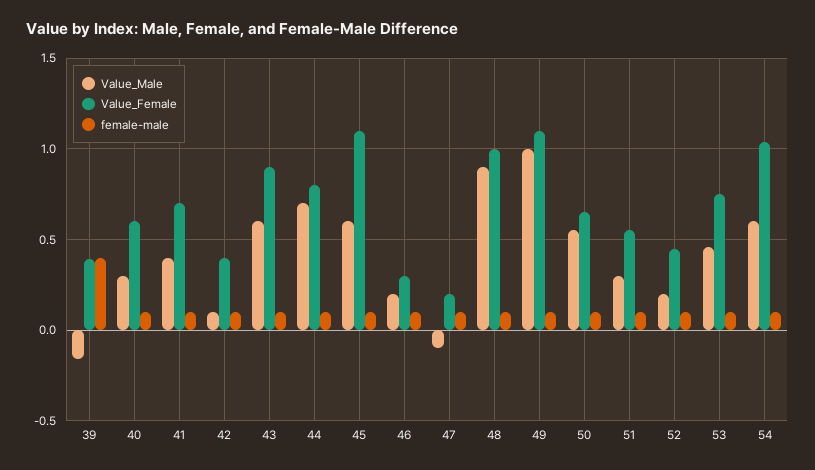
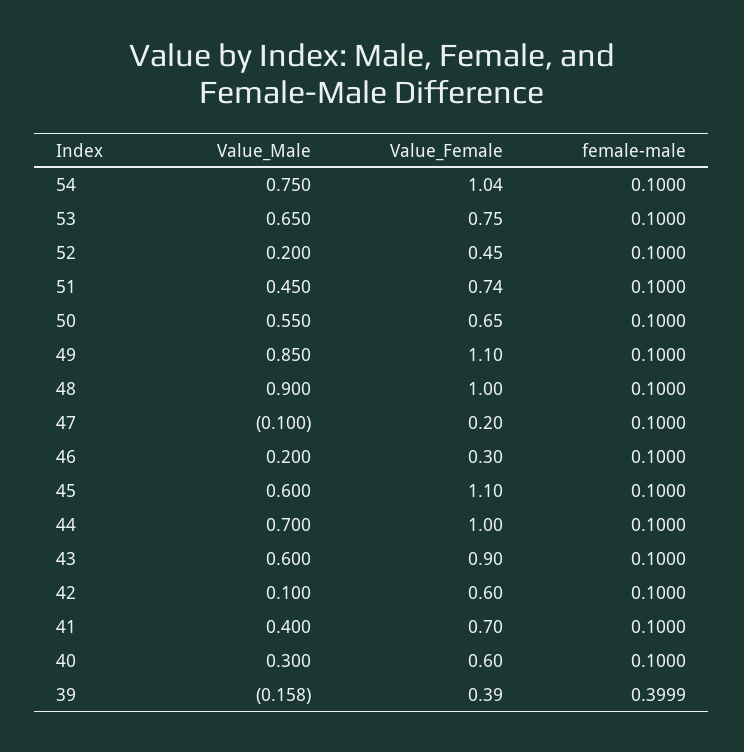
  {
    "Value_Male": {
      "39": -0.158,
      "40": 0.3,
      "41": 0.4,
      "42": 0.1,
      "43": 0.6,
      "44": 0.7,
      "45": 0.6,
      "46": 0.2,
      "47": -0.1,
      "48": 0.9,
-     "49": 1,
+     "49": 0.85,
      "50": 0.55,
-     "51": 0.3,
+     "51": 0.45,
      "52": 0.2,
-     "53": 0.45,
+     "53": 0.65,
-     "54": 0.6
+     "54": 0.75
    },
    "Value_Female": {
      "39": 0.39,
      "40": 0.6,
      "41": 0.7,
-     "42": 0.4,
+     "42": 0.6,
      "43": 0.9,
-     "44": 0.8,
+     "44": 1,
      "45": 1.1,
      "46": 0.3,
      "47": 0.2,
      "48": 1,
      "49": 1.1,
      "50": 0.65,
-     "51": 0.55,
+     "51": 0.74,
      "52": 0.45,
      "53": 0.75,
      "54": 1.04
    },
    "female-male": {
      "39": 0.3999,
      "40": 0.1,
      "41": 0.1,
      "42": 0.1,
      "43": 0.1,
      "44": 0.1,
      "45": 0.1,
      "46": 0.1,
      "47": 0.1,
      "48": 0.1,
      "49": 0.1,
      "50": 0.1,
      "51": 0.1,
      "52": 0.1,
      "53": 0.1,
      "54": 0.1
    }
  }

